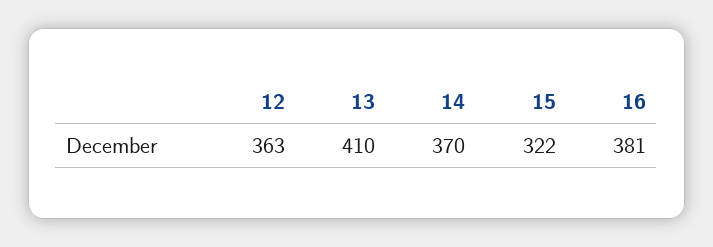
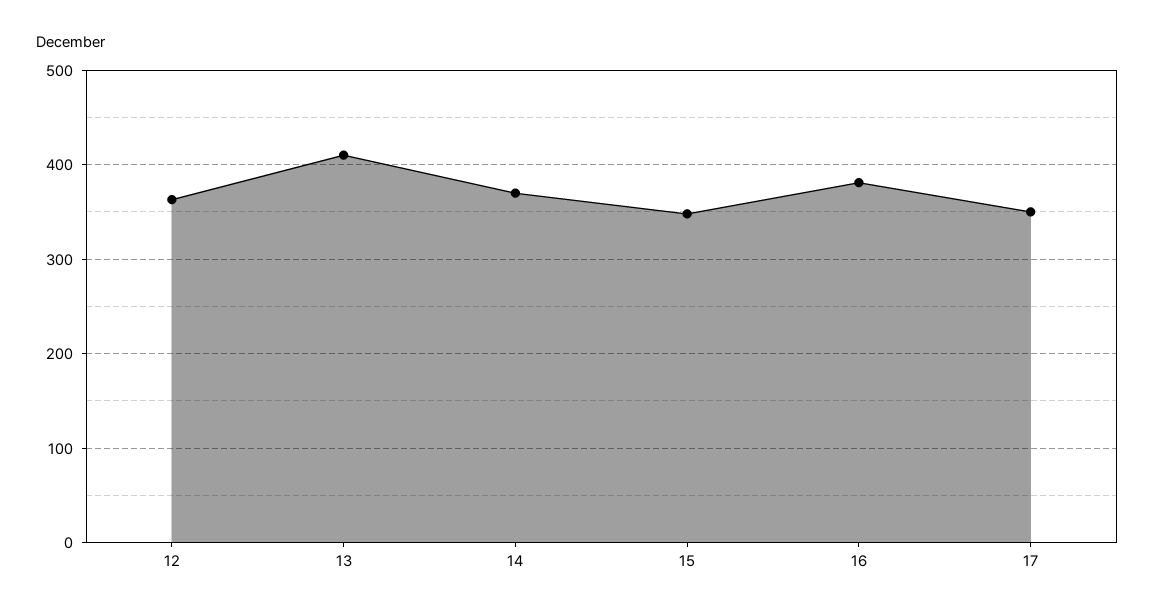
  {
    "12": 363,
    "13": 410,
    "14": 370,
-   "15": 322,
+   "15": 350,
-   "16": 381
+   "16": 381,
+   "17": 350
  }

